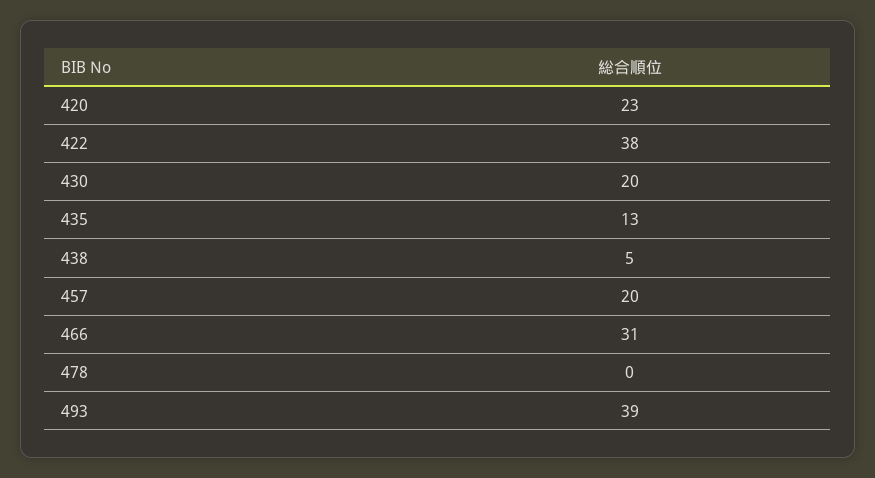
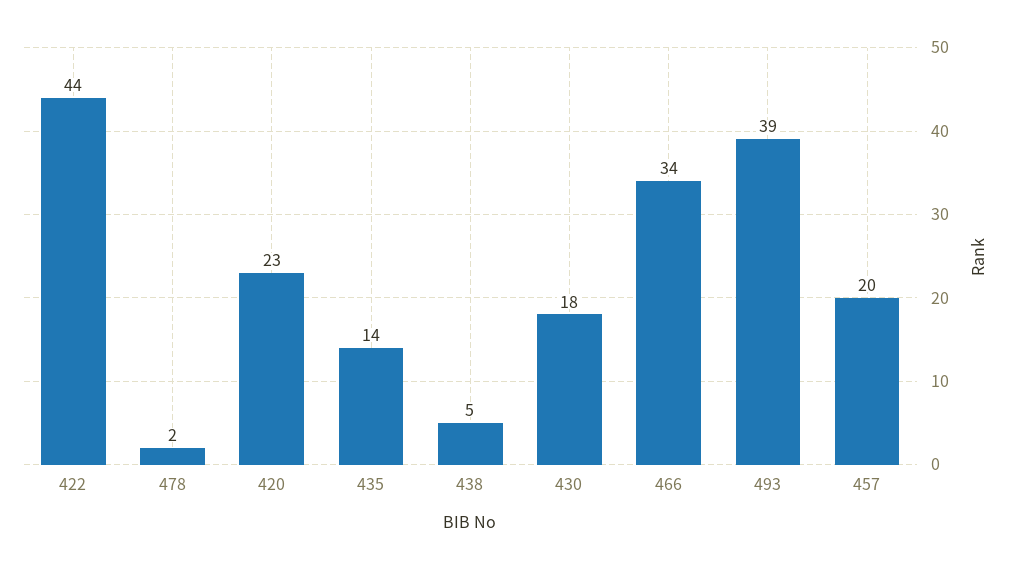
  {
    "420": 23,
-   "422": 38,
+   "422": 44,
-   "430": 20,
+   "430": 18,
-   "435": 13,
+   "435": 14,
    "438": 5,
    "457": 20,
-   "466": 31,
+   "466": 34,
-   "478": 0,
+   "478": 2,
    "493": 39
  }

